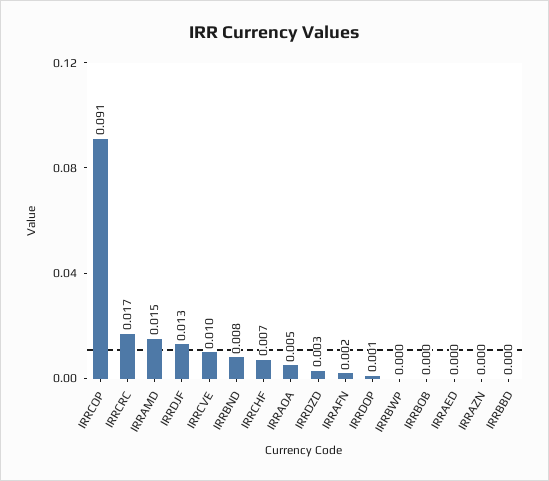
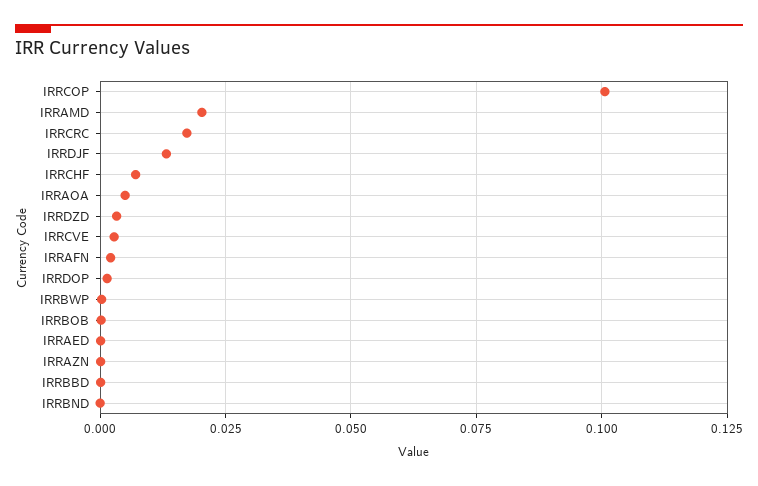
  {
-   "IRRCOP": 0.091,
+   "IRRCOP": 0.1,
    "IRRCRC": 0.017,
-   "IRRAMD": 0.015,
+   "IRRAMD": 0.02,
    "IRRDJF": 0.013,
-   "IRRCVE": 0.01,
+   "IRRCVE": 0.0025,
-   "IRRBND": 0.008,
+   "IRRBND": 0,
    "IRRCHF": 0.007,
    "IRRAOA": 0.005,
    "IRRDZD": 0.003,
    "IRRAFN": 0.002,
    "IRRDOP": 0.001,
    "IRRBWP": 0,
    "IRRBOB": 0,
    "IRRAED": 0,
    "IRRAZN": 0,
    "IRRBBD": 0
  }

